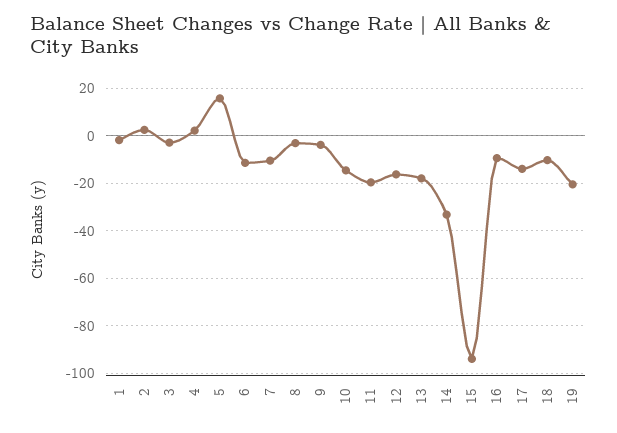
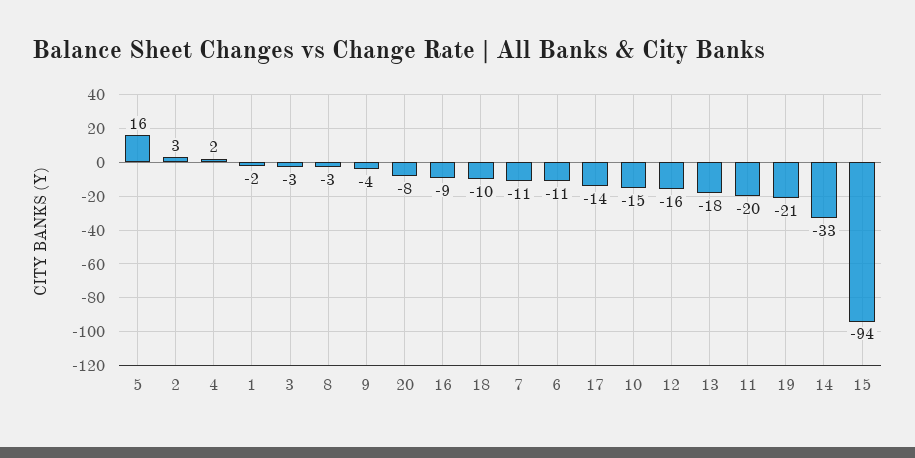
  {
    "1": -2,
    "2": 3,
    "3": -3,
    "4": 2,
    "5": 16,
    "6": -11,
    "7": -11,
    "8": -3,
    "9": -4,
    "10": -15,
    "11": -20,
    "12": -16,
    "13": -18,
    "14": -33,
    "15": -94,
    "16": -9,
    "17": -14,
    "18": -10,
-   "19": -21
+   "19": -21,
+   "20": -8
  }

